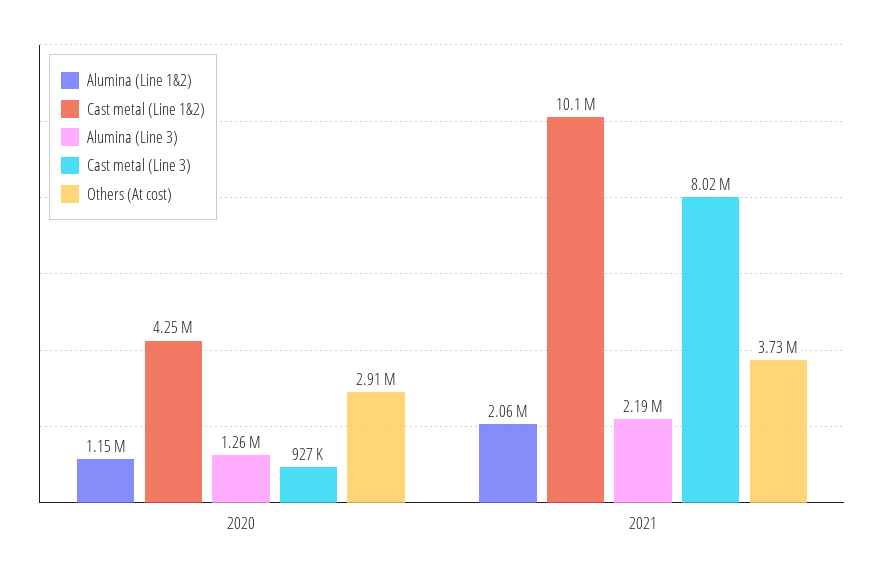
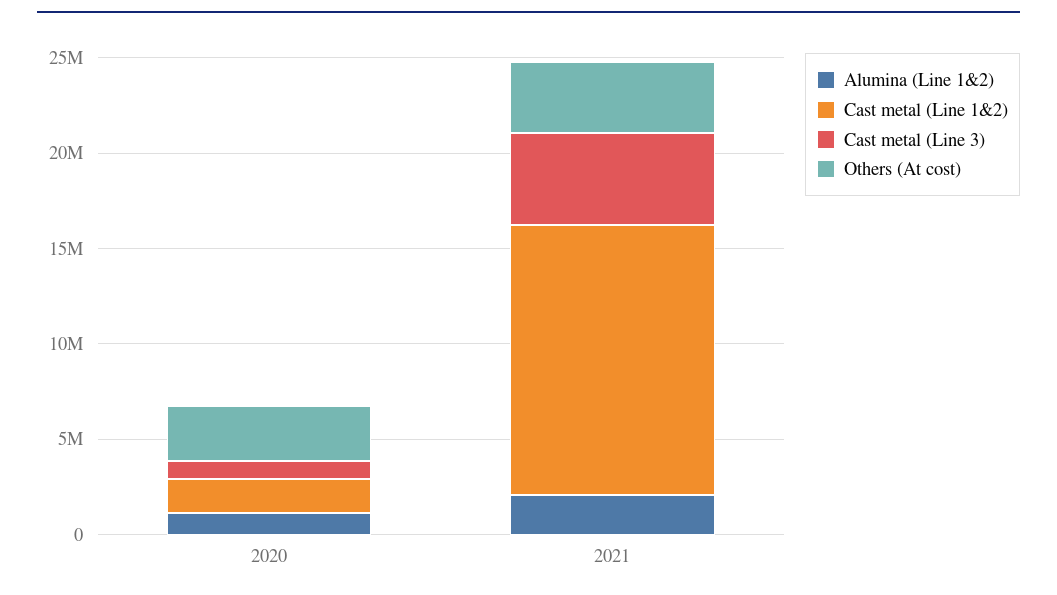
  {
    "Alumina (Line 1&2)": {
      "2020": 1150000,
      "2021": 2060000
    },
    "Cast metal (Line 1&2)": {
-     "2020": 4250000,
+     "2020": 2000000,
-     "2021": 10100000
+     "2021": 14000000
    },
-   "Alumina (Line 3)": {
-     "2020": 1260000,
-     "2021": 2190000
-   },
    "Cast metal (Line 3)": {
      "2020": 927000,
-     "2021": 8020000
+     "2021": 5000000
    },
    "Others (At cost)": {
      "2020": 2910000,
      "2021": 3730000
    }
  }

